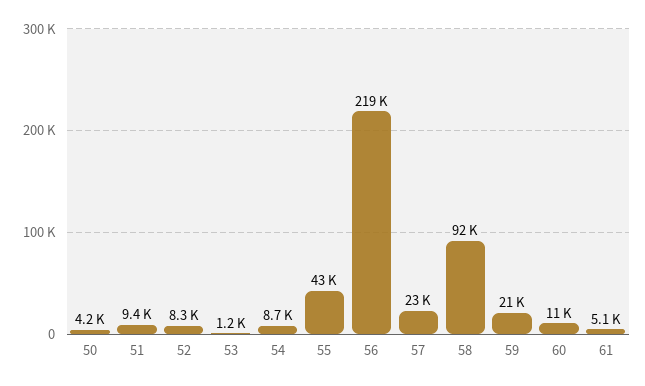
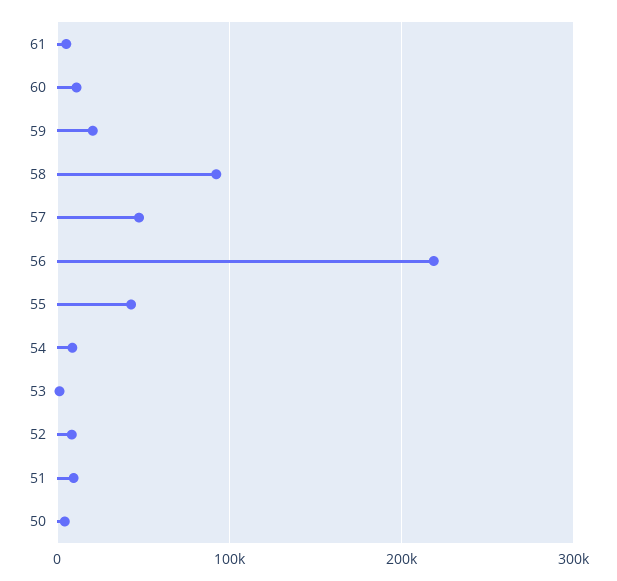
  {
    "50": 4200,
    "51": 9400,
    "52": 8300,
    "53": 1200,
    "54": 8700,
    "55": 43000,
    "56": 219000,
-   "57": 23000,
+   "57": 50000,
    "58": 92000,
    "59": 21000,
    "60": 11000,
    "61": 5100
  }

